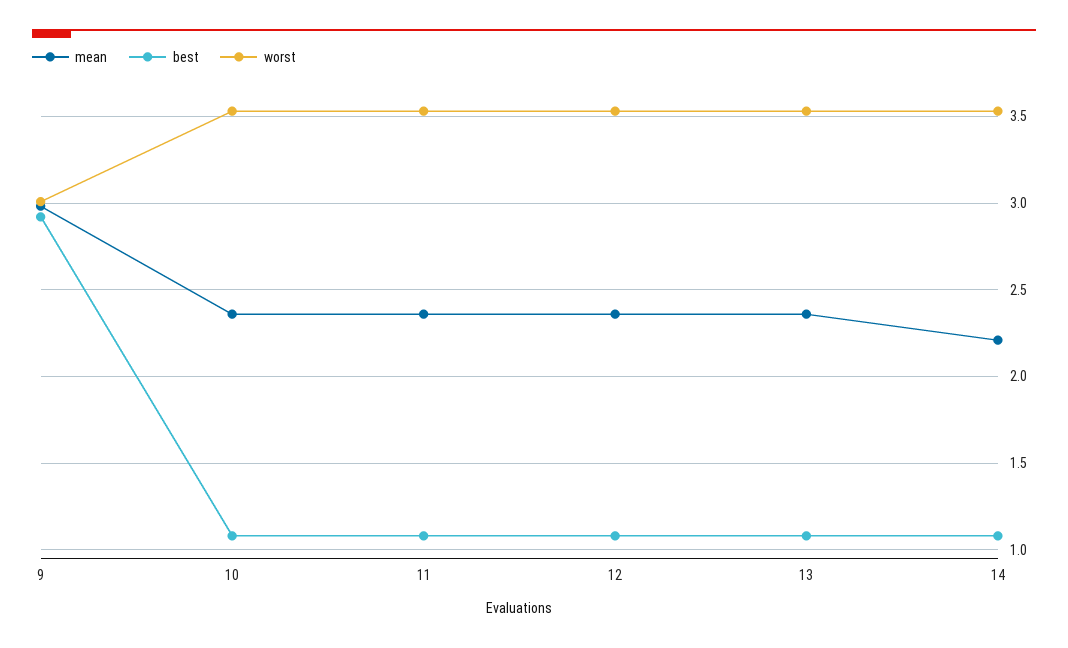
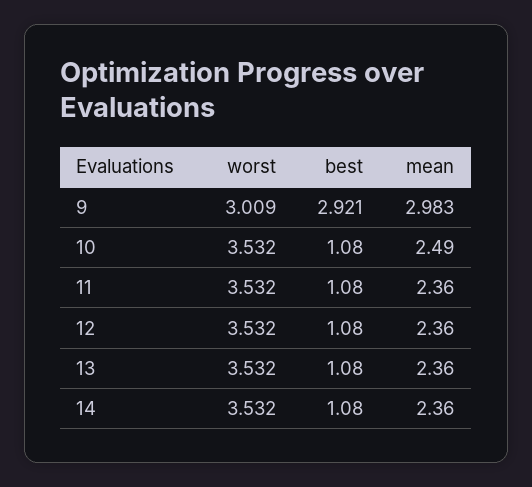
  {
    "mean": {
      "9": 2.983,
-     "10": 2.35,
+     "10": 2.49,
      "11": 2.36,
      "12": 2.36,
      "13": 2.36,
-     "14": 2.2
+     "14": 2.36
    },
    "best": {
      "9": 2.921,
      "10": 1.08,
      "11": 1.08,
      "12": 1.08,
      "13": 1.08,
      "14": 1.08
    },
    "worst": {
      "9": 3.009,
      "10": 3.532,
      "11": 3.532,
      "12": 3.532,
      "13": 3.532,
      "14": 3.532
    }
  }

